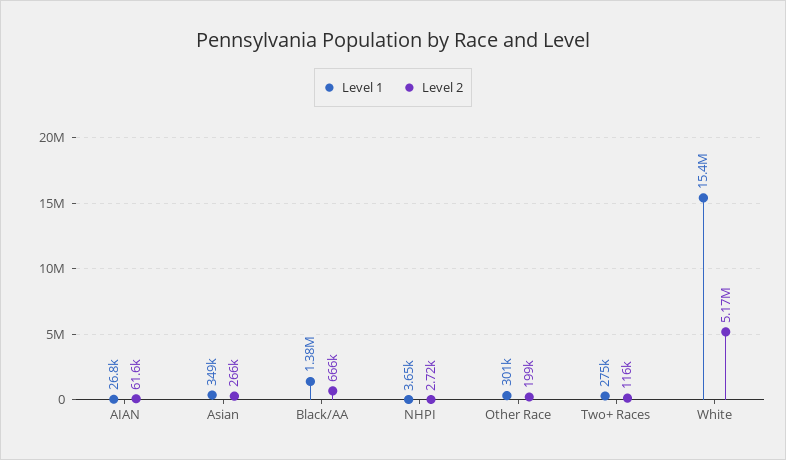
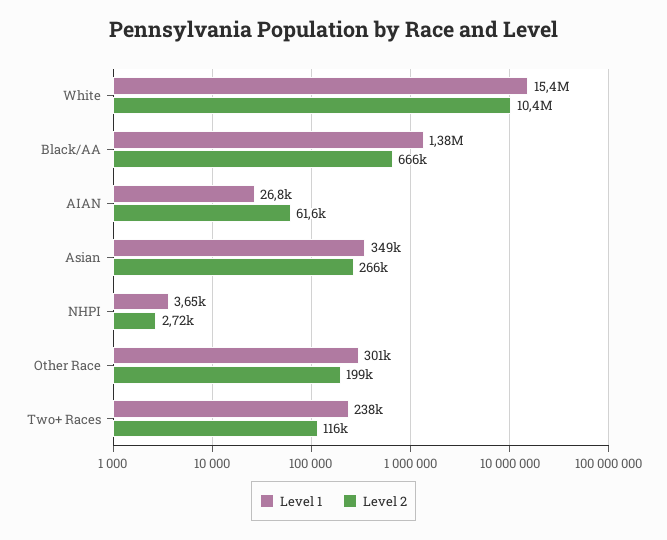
  {
    "Level 1": {
      "AIAN": 26800,
      "Asian": 349000,
      "Black/AA": 1380000,
      "NHPI": 3650,
      "Other Race": 301000,
-     "Two+ Races": 275000,
+     "Two+ Races": 238000,
      "White": 15400000
    },
    "Level 2": {
      "AIAN": 61600,
      "Asian": 266000,
      "Black/AA": 666000,
      "NHPI": 2720,
      "Other Race": 199000,
      "Two+ Races": 116000,
-     "White": 5170000
+     "White": 10400000
    }
  }

